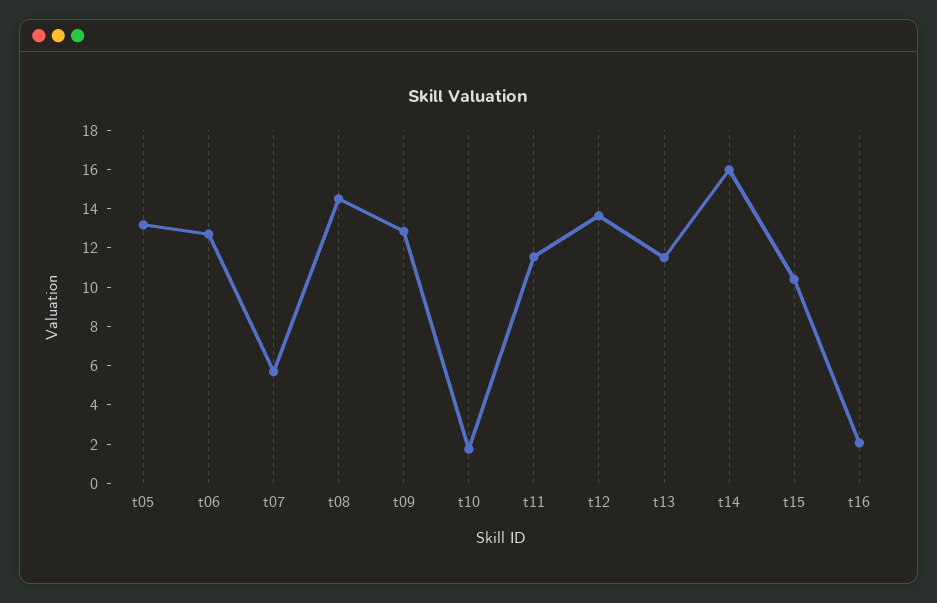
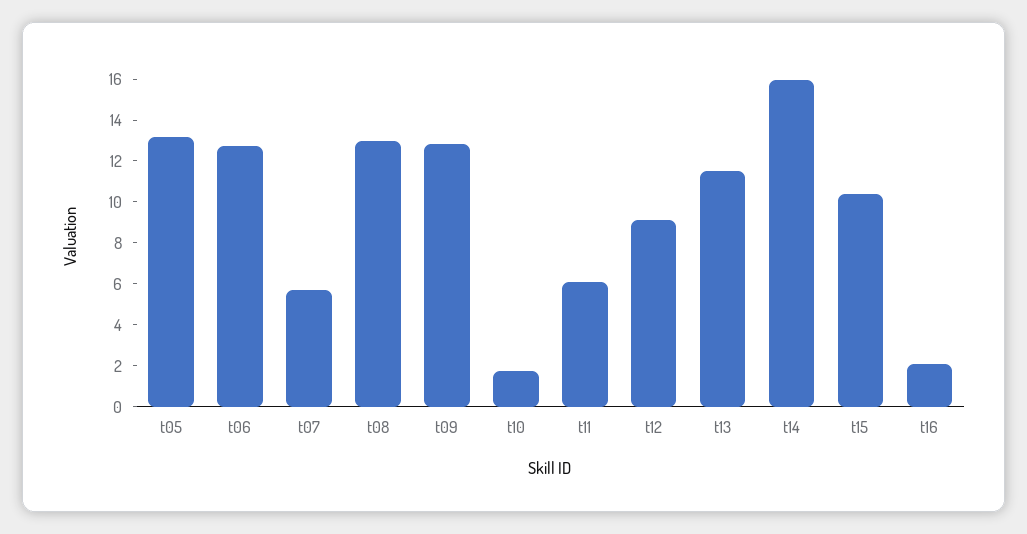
  {
    "t05": 13,
    "t06": 12.5,
    "t07": 5.5,
-   "t08": 14.5,
+   "t08": 13,
    "t09": 13,
    "t10": 2,
-   "t11": 11.5,
+   "t11": 6,
-   "t12": 13.5,
+   "t12": 9,
    "t13": 11.5,
    "t14": 16,
    "t15": 10.5,
    "t16": 2
  }

